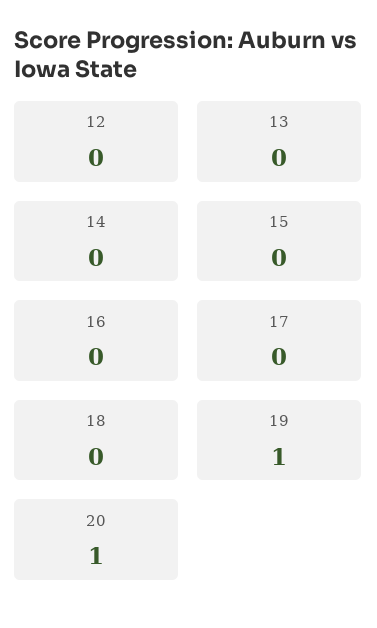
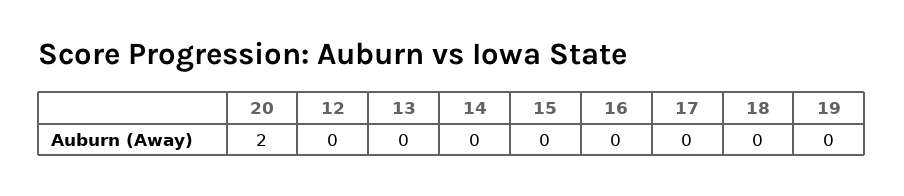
  {
    "12": 0,
    "13": 0,
    "14": 0,
    "15": 0,
    "16": 0,
    "17": 0,
    "18": 0,
-   "19": 1,
+   "19": 0,
-   "20": 1
+   "20": 2
  }

